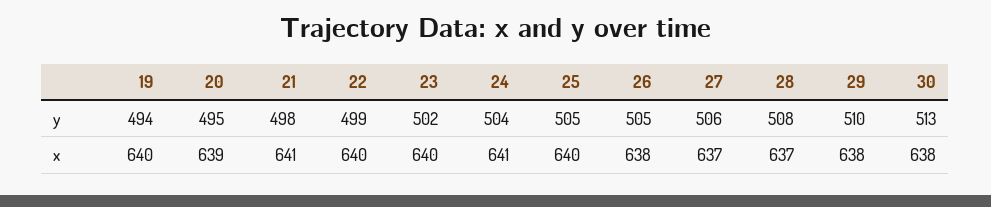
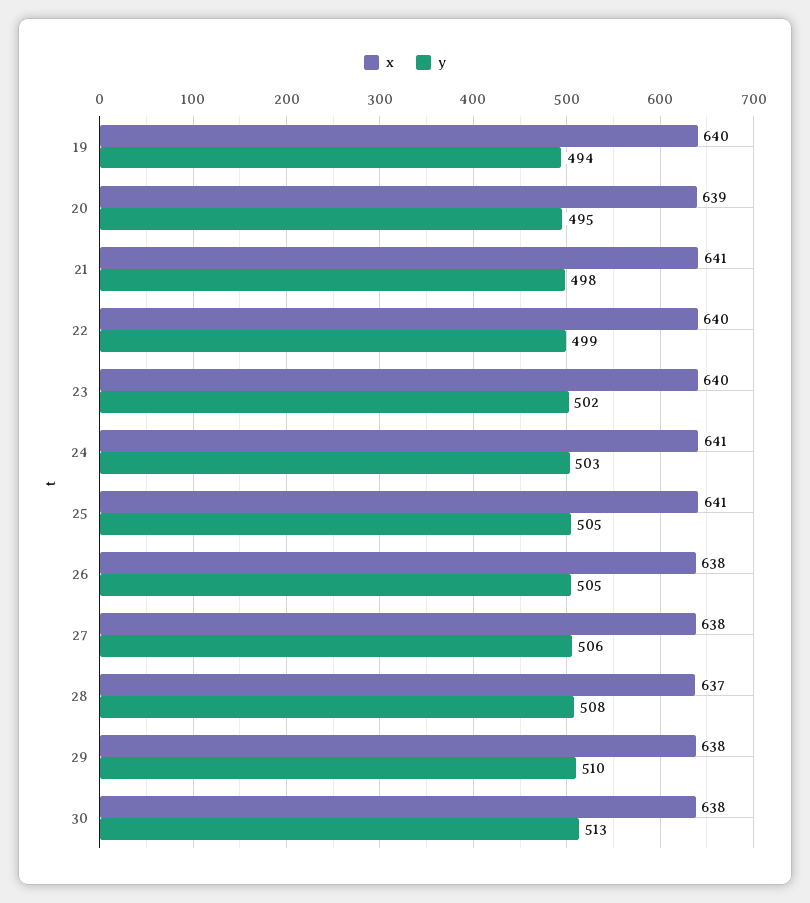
  {
    "y": {
      "19": 494,
      "20": 495,
      "21": 498,
      "22": 499,
      "23": 502,
-     "24": 504,
+     "24": 503,
      "25": 505,
      "26": 505,
      "27": 506,
      "28": 508,
      "29": 510,
      "30": 513
    },
    "x": {
      "19": 640,
      "20": 639,
      "21": 641,
      "22": 640,
      "23": 640,
      "24": 641,
-     "25": 640,
+     "25": 641,
      "26": 638,
-     "27": 637,
+     "27": 638,
      "28": 637,
      "29": 638,
      "30": 638
    }
  }

